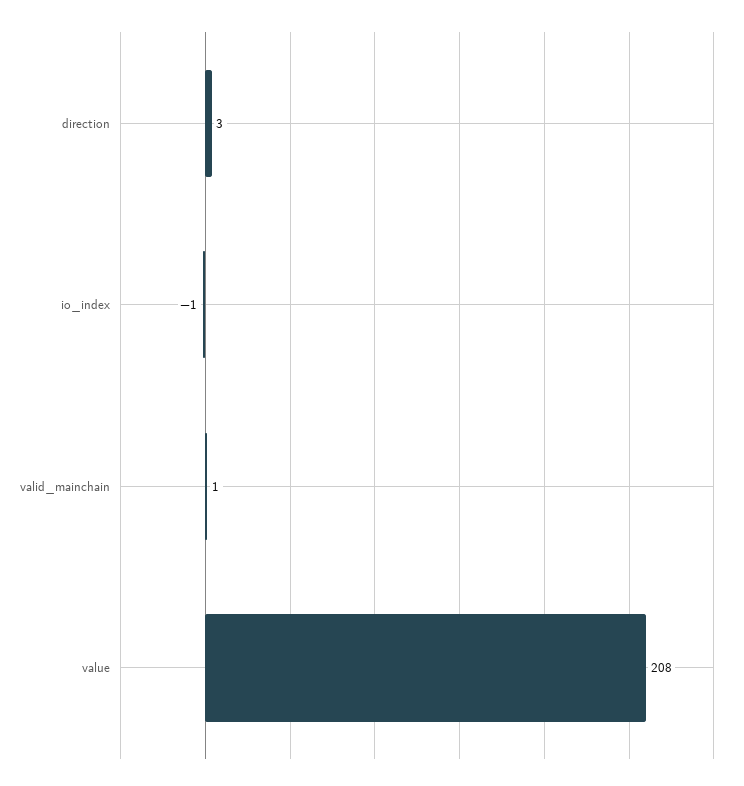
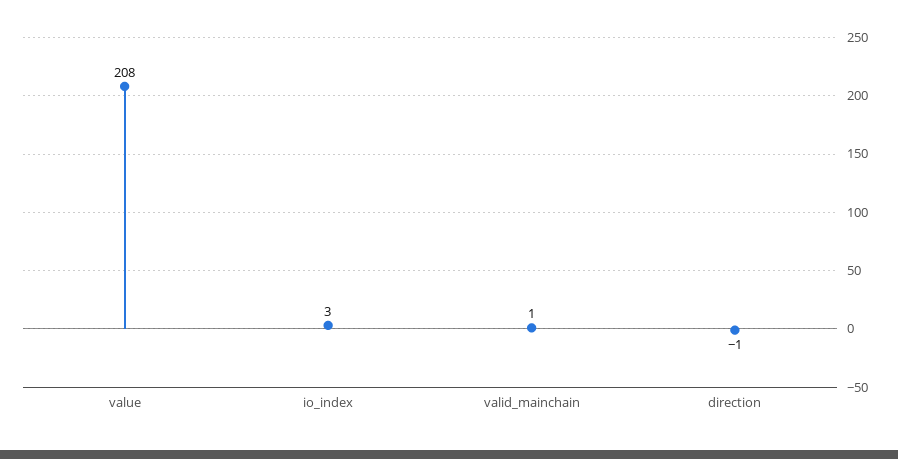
  {
-   "direction": 3,
+   "direction": -1,
-   "io_index": -1,
+   "io_index": 3,
    "valid_mainchain": 1,
    "value": 208
  }

